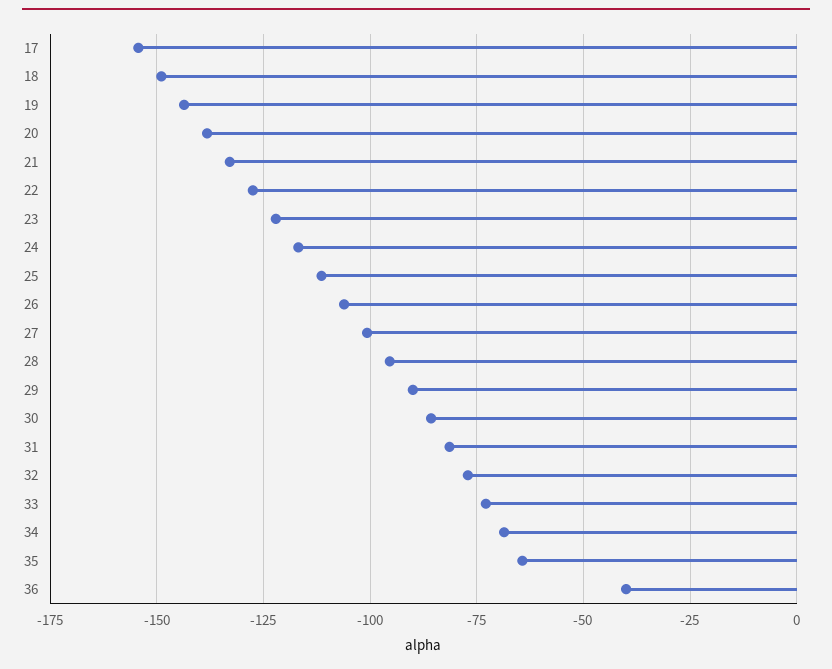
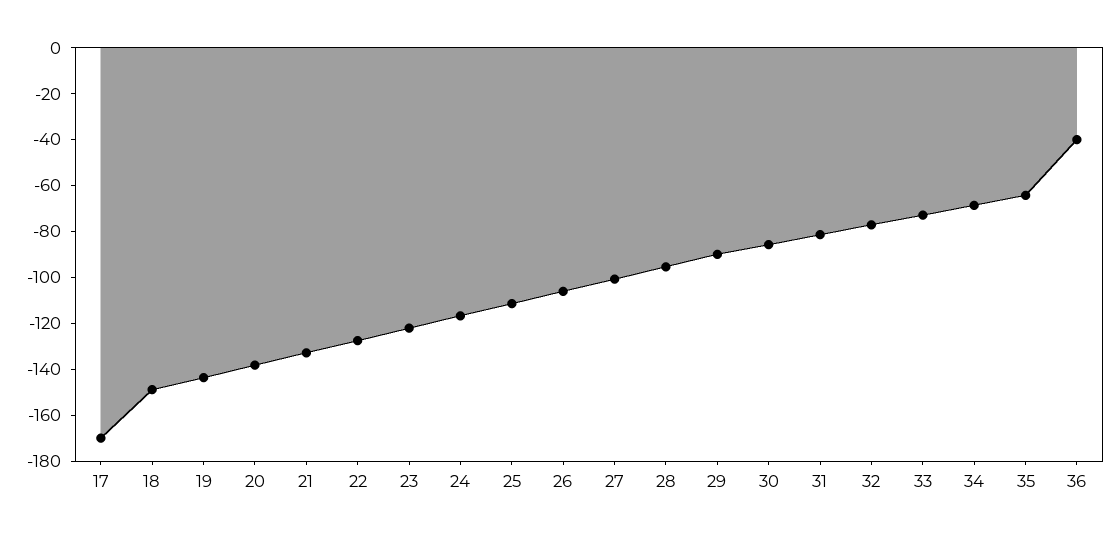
  {
-   "17": -155,
+   "17": -170,
    "18": -150,
    "19": -142.5,
    "20": -137.5,
    "21": -132.5,
    "22": -127.5,
    "23": -122.5,
    "24": -117.5,
    "25": -112.5,
    "26": -105,
    "27": -100,
    "28": -95,
    "29": -90,
    "30": -85,
    "31": -82.5,
    "32": -77.5,
    "33": -72.5,
    "34": -67.5,
    "35": -65,
    "36": -40
  }

